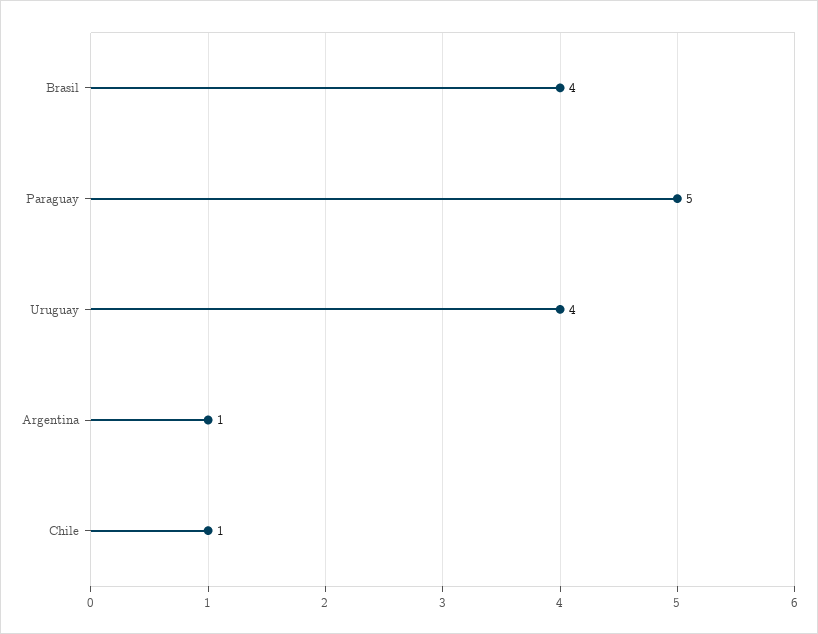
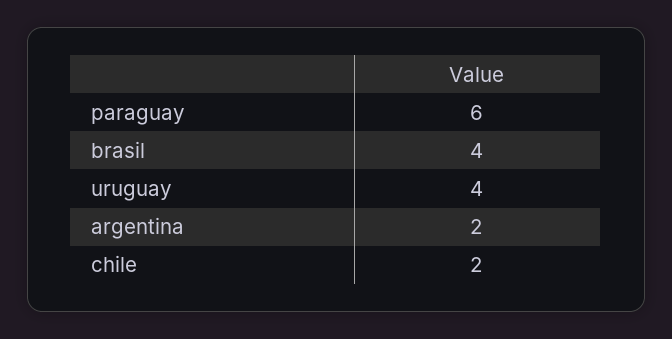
  {
    "Brasil": 4,
-   "Paraguay": 5,
+   "Paraguay": 6,
    "Uruguay": 4,
-   "Argentina": 1,
+   "Argentina": 2,
-   "Chile": 1
+   "Chile": 2
  }

